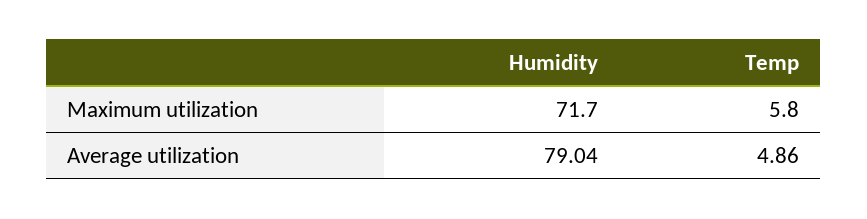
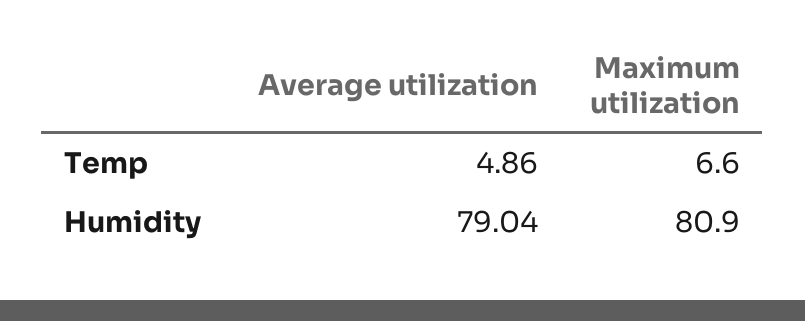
  {
    "Humidity": {
-     "Maximum utilization": 71.7,
+     "Maximum utilization": 80.9,
      "Average utilization": 79.04
    },
    "Temp": {
-     "Maximum utilization": 5.8,
+     "Maximum utilization": 6.6,
      "Average utilization": 4.86
    }
  }

